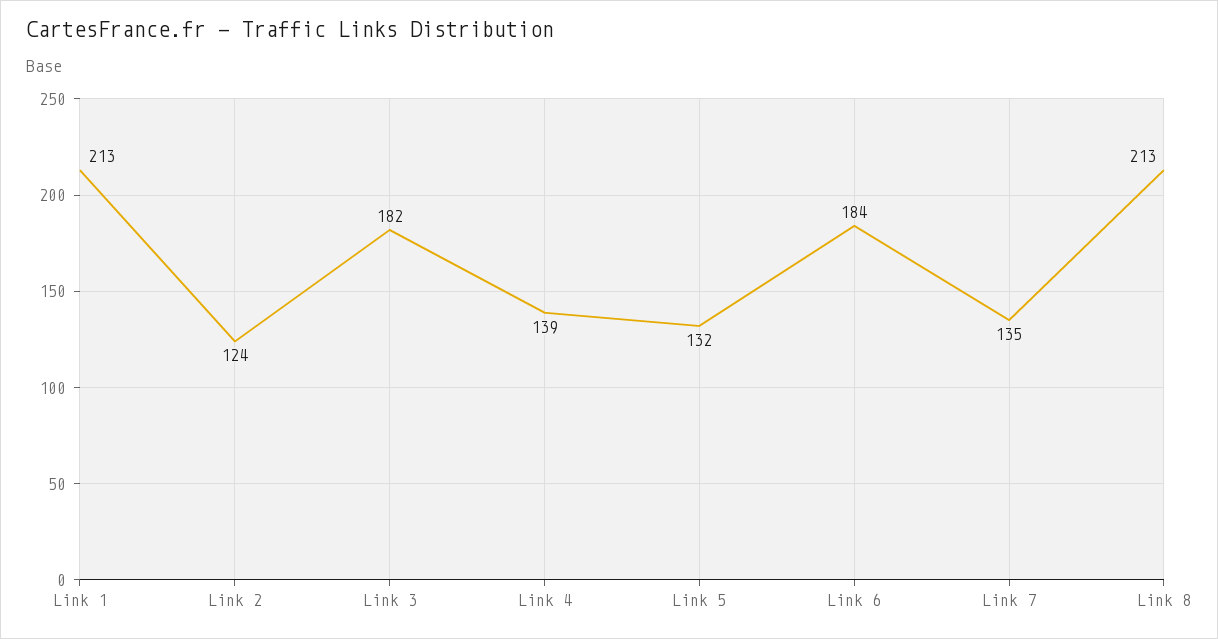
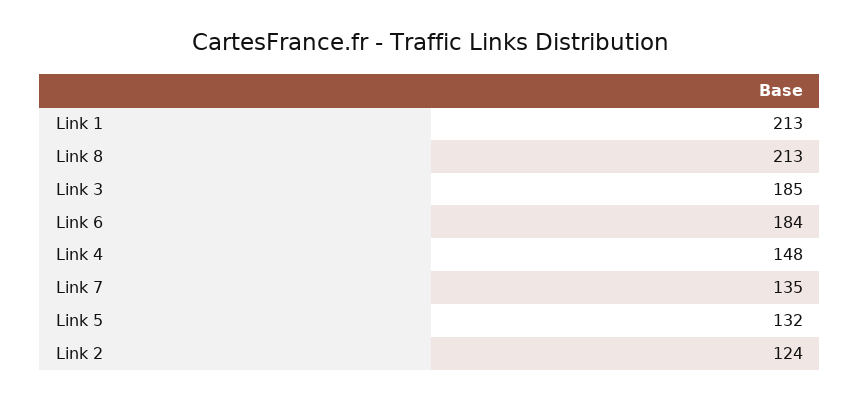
  {
    "Link 1": 213,
    "Link 2": 124,
-   "Link 3": 182,
+   "Link 3": 185,
-   "Link 4": 139,
+   "Link 4": 148,
    "Link 5": 132,
    "Link 6": 184,
    "Link 7": 135,
    "Link 8": 213
  }

